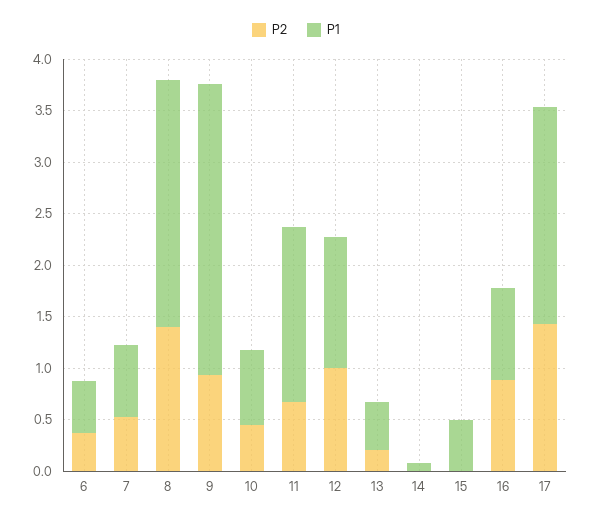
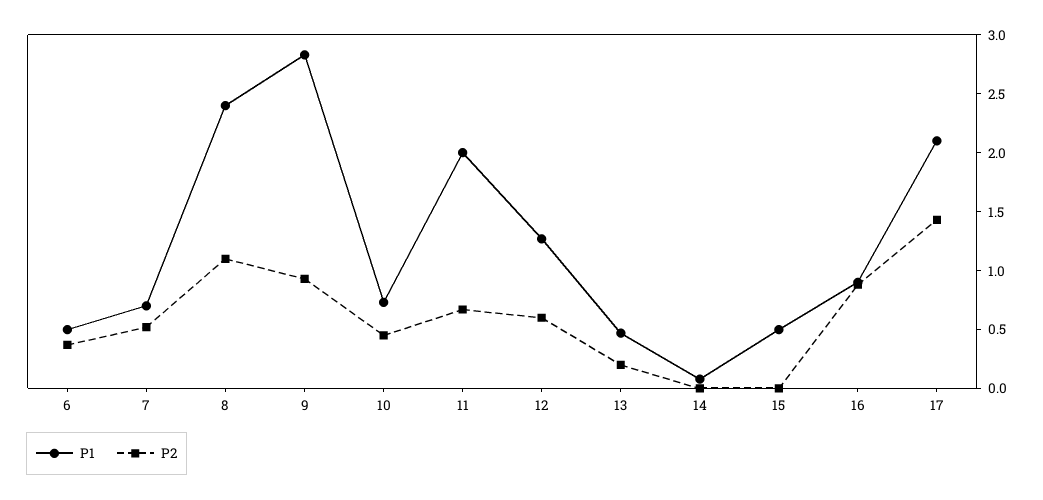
  {
    "P2": {
      "6": 0.4,
      "7": 0.5,
-     "8": 1.4,
+     "8": 1.1,
      "9": 0.9,
      "10": 0.5,
      "11": 0.7,
-     "12": 1,
+     "12": 0.6,
      "13": 0.2,
      "14": 0,
      "15": 0,
      "16": 0.9,
      "17": 1.4
    },
    "P1": {
      "6": 0.5,
      "7": 0.7,
      "8": 2.4,
      "9": 2.8,
      "10": 0.7,
-     "11": 1.7,
+     "11": 2,
      "12": 1.3,
      "13": 0.5,
      "14": 0.1,
      "15": 0.5,
      "16": 0.9,
      "17": 2.1
    }
  }

